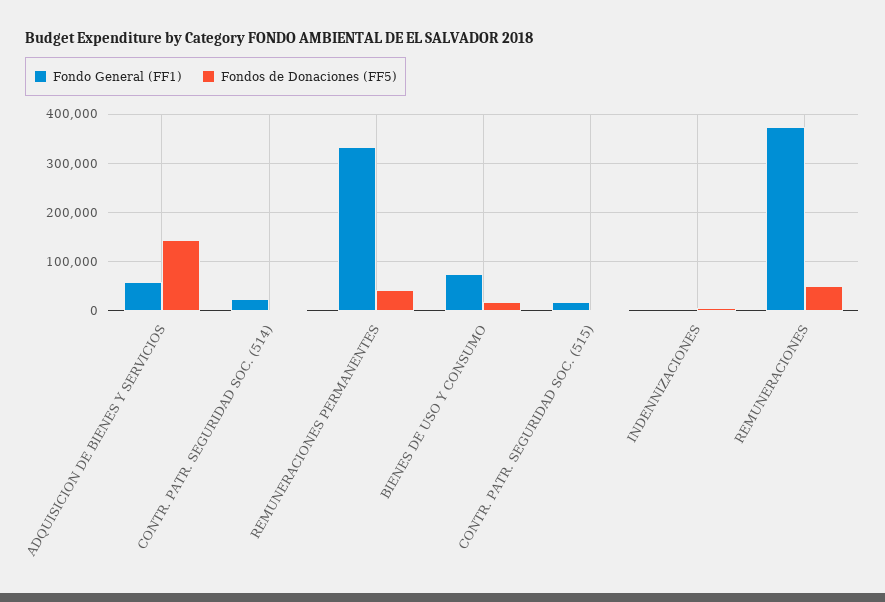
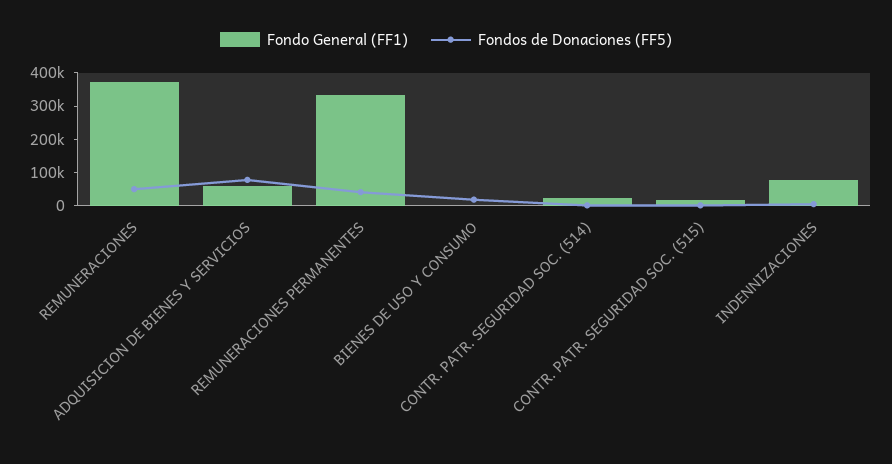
  {
    "Fondo General (FF1)": {
      "ADQUISICION DE BIENES Y SERVICIOS": 60000,
      "CONTR. PATR. SEGURIDAD SOC. (514)": 20000,
      "REMUNERACIONES PERMANENTES": 340000,
-     "BIENES DE USO Y CONSUMO": 80000,
+     "BIENES DE USO Y CONSUMO": 0,
      "CONTR. PATR. SEGURIDAD SOC. (515)": 20000,
-     "INDENNIZACIONES": 0,
+     "INDENNIZACIONES": 75000,
      "REMUNERACIONES": 380000
    },
    "Fondos de Donaciones (FF5)": {
-     "ADQUISICION DE BIENES Y SERVICIOS": 140000,
+     "ADQUISICION DE BIENES Y SERVICIOS": 75000,
      "CONTR. PATR. SEGURIDAD SOC. (514)": 0,
      "REMUNERACIONES PERMANENTES": 40000,
      "BIENES DE USO Y CONSUMO": 20000,
      "CONTR. PATR. SEGURIDAD SOC. (515)": 0,
      "INDENNIZACIONES": 0,
      "REMUNERACIONES": 60000
    }
  }

